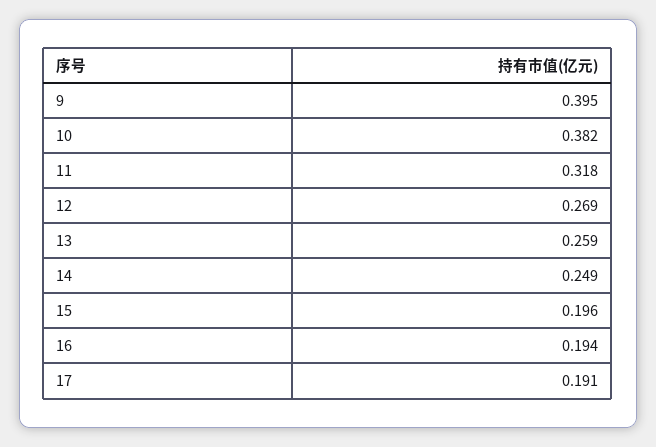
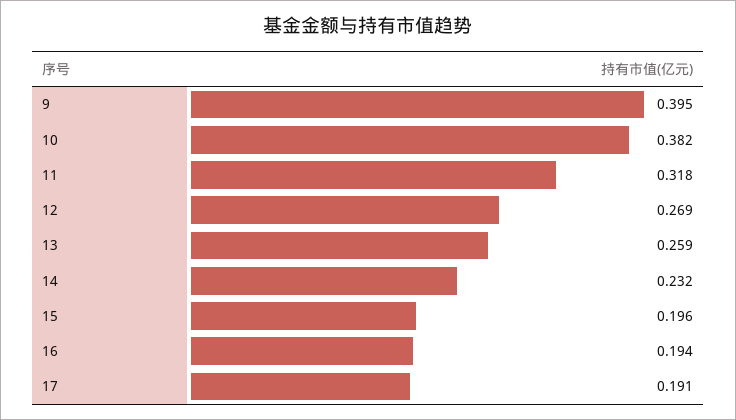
  {
    "9": 0.395,
    "10": 0.382,
    "11": 0.318,
    "12": 0.269,
    "13": 0.259,
-   "14": 0.249,
+   "14": 0.232,
    "15": 0.196,
    "16": 0.194,
    "17": 0.191
  }

